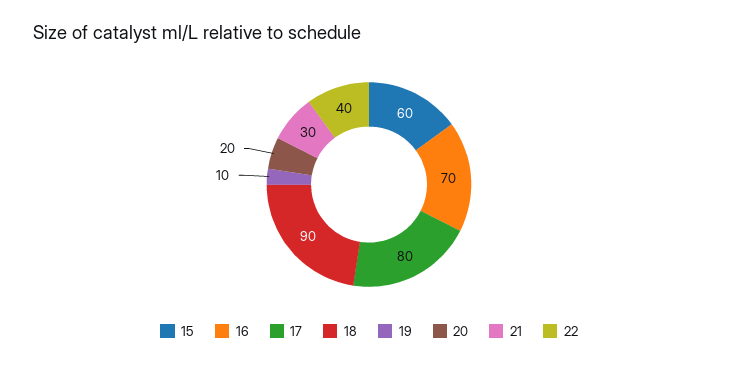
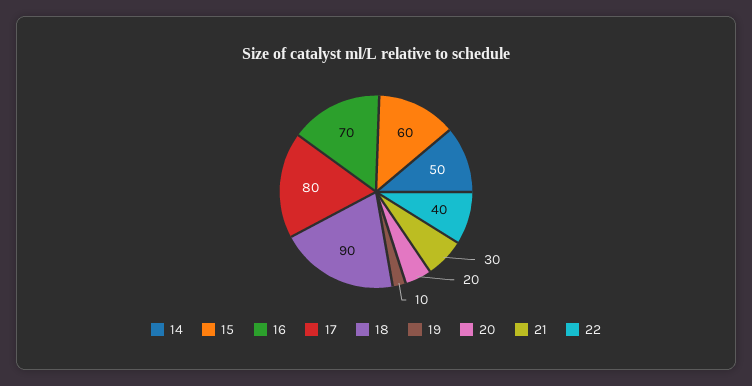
  {
    "15": 60,
    "16": 70,
    "17": 80,
    "18": 90,
    "19": 10,
    "20": 20,
    "21": 30,
-   "22": 40
+   "22": 40,
+   "14": 50
  }

